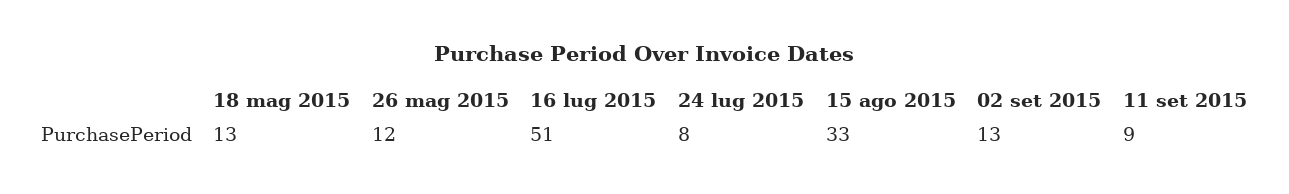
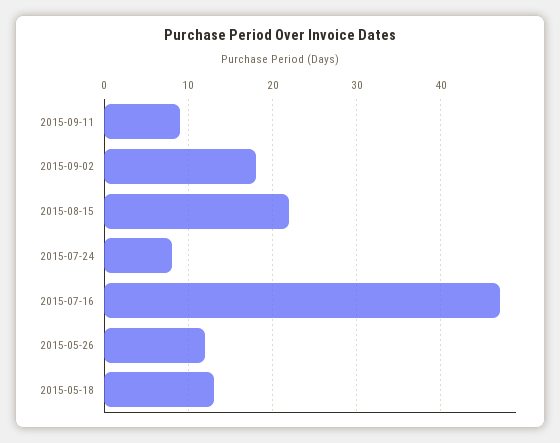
  {
    "18 mag 2015": 13,
    "26 mag 2015": 12,
-   "16 lug 2015": 51,
+   "16 lug 2015": 47,
    "24 lug 2015": 8,
-   "15 ago 2015": 33,
+   "15 ago 2015": 22,
-   "02 set 2015": 13,
+   "02 set 2015": 18,
    "11 set 2015": 9
  }

